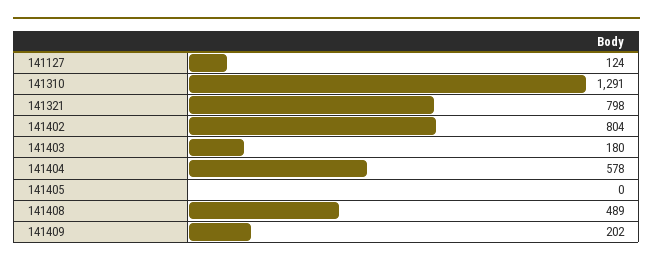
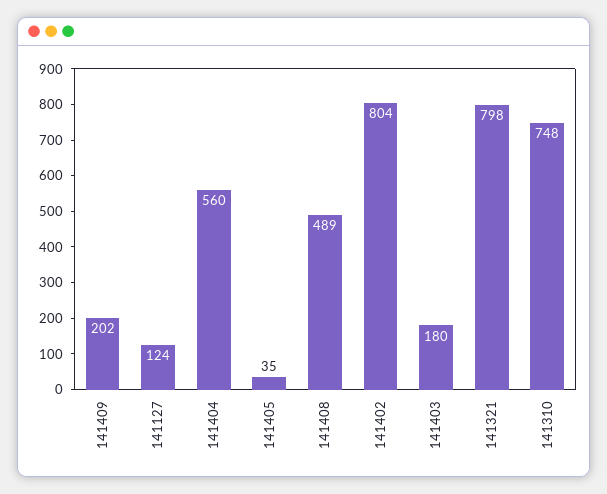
  {
    "141127": 124,
-   "141310": 1291,
+   "141310": 748,
    "141321": 798,
    "141402": 804,
    "141403": 180,
-   "141404": 578,
+   "141404": 560,
-   "141405": 0,
+   "141405": 35,
    "141408": 489,
    "141409": 202
  }

